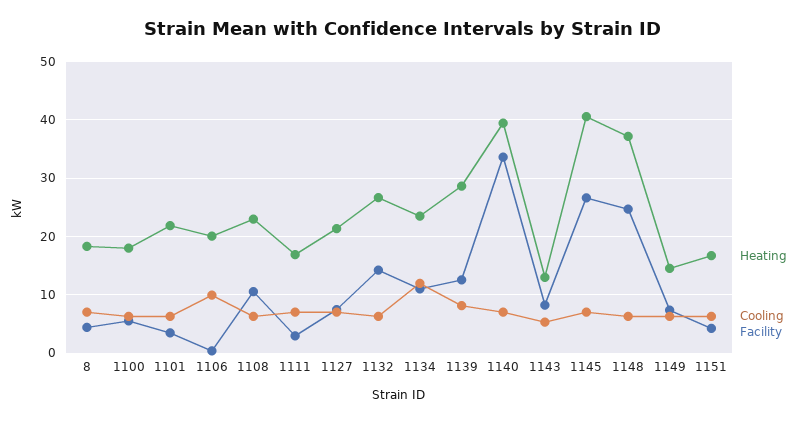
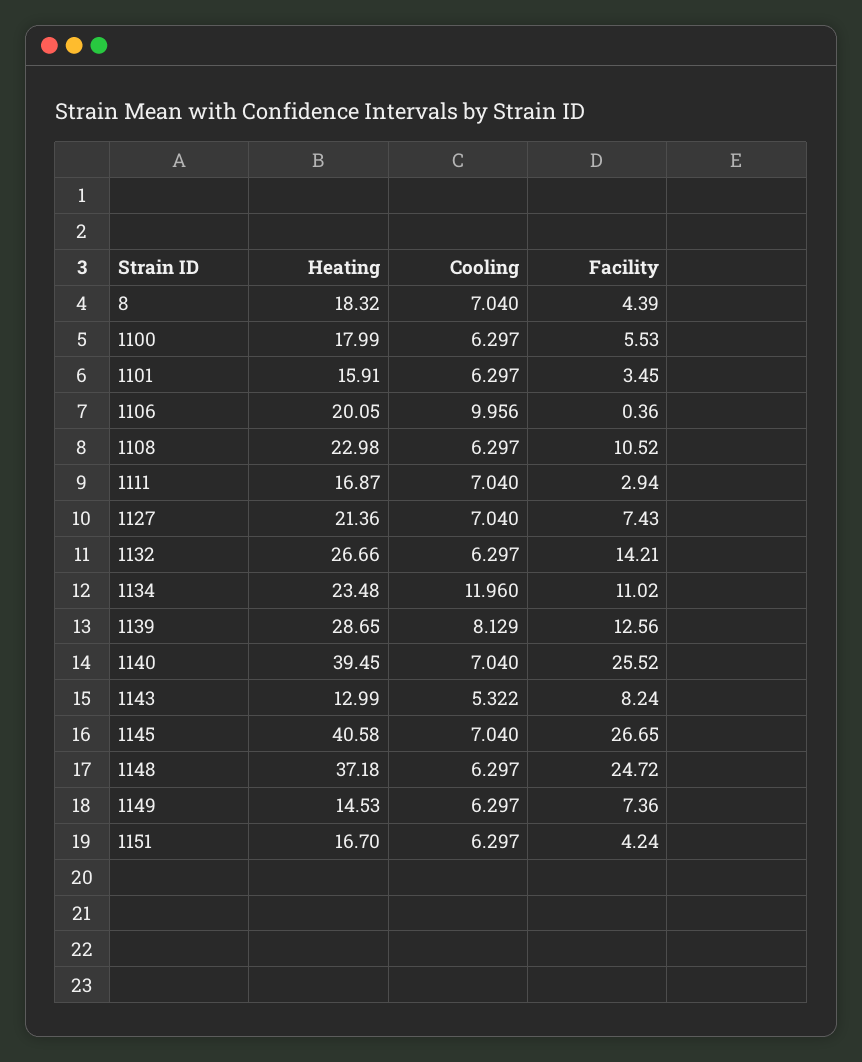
  {
    "Heating": {
      "8": 18.32,
      "1100": 17.99,
-     "1101": 22,
+     "1101": 15.91,
      "1106": 20.05,
      "1108": 22.98,
      "1111": 16.87,
      "1127": 21.36,
      "1132": 26.66,
      "1134": 23.48,
      "1139": 28.65,
      "1140": 39.45,
      "1143": 12.99,
      "1145": 40.58,
      "1148": 37.18,
      "1149": 14.53,
      "1151": 16.7
    },
    "Cooling": {
      "8": 7.04,
      "1100": 6.297,
      "1101": 6.297,
      "1106": 9.956,
      "1108": 6.297,
      "1111": 7.04,
      "1127": 7.04,
      "1132": 6.297,
      "1134": 11.96,
      "1139": 8.129,
      "1140": 7.04,
      "1143": 5.322,
      "1145": 7.04,
      "1148": 6.297,
      "1149": 6.297,
      "1151": 6.297
    },
    "Facility": {
      "8": 4.39,
      "1100": 5.53,
      "1101": 3.45,
      "1106": 0.36,
      "1108": 10.52,
      "1111": 2.94,
      "1127": 7.43,
      "1132": 14.21,
      "1134": 11.02,
      "1139": 12.56,
-     "1140": 34,
+     "1140": 25.52,
      "1143": 8.24,
      "1145": 26.65,
      "1148": 24.72,
      "1149": 7.36,
      "1151": 4.24
    }
  }

